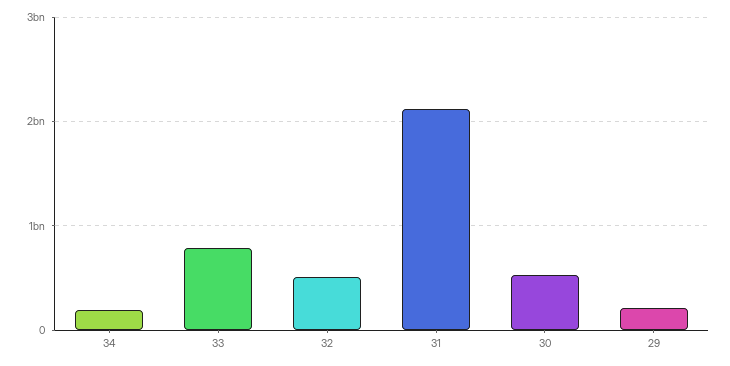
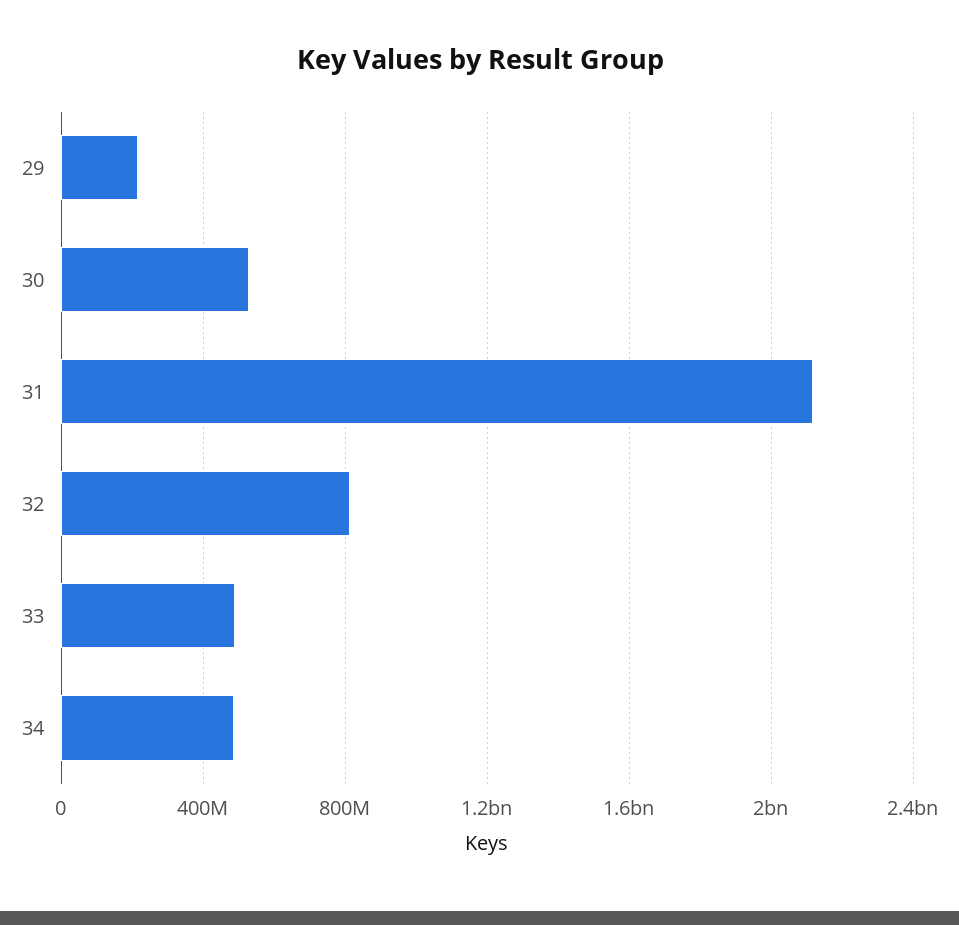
  {
-   "34": 200000000,
+   "34": 500000000,
-   "33": 800000000,
+   "33": 500000000,
-   "32": 500000000,
+   "32": 800000000,
    "31": 2100000000,
    "30": 550000000,
    "29": 200000000
  }

